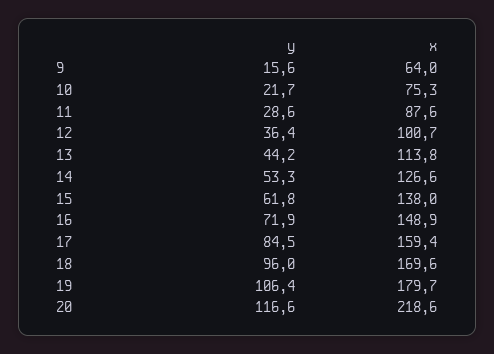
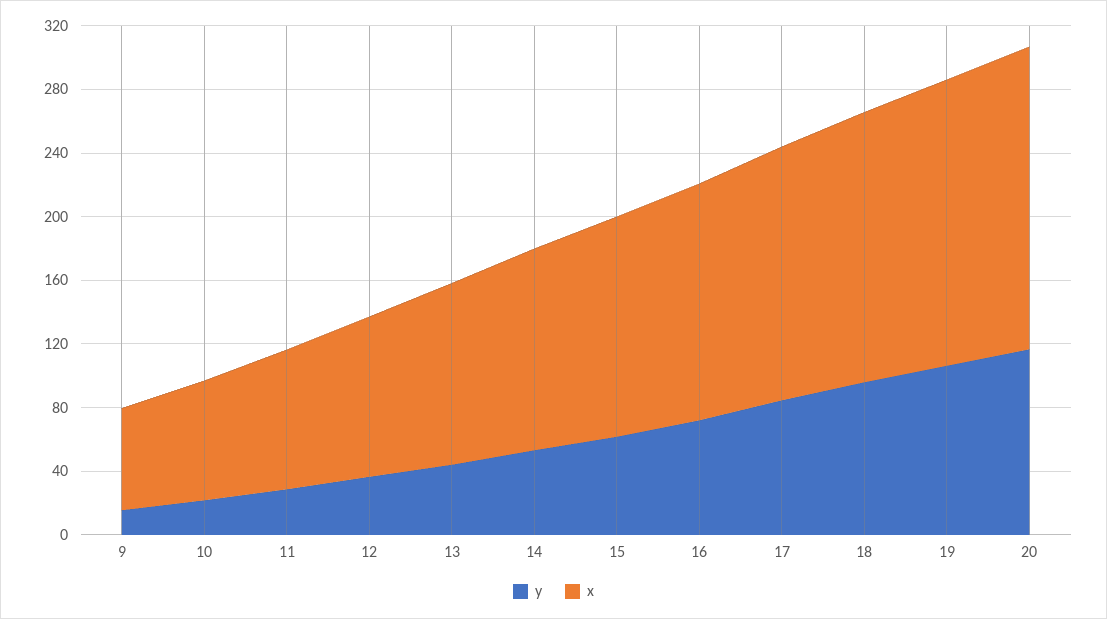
  {
    "y": {
      "9": 15.6,
      "10": 21.7,
      "11": 28.6,
      "12": 36.4,
      "13": 44.2,
      "14": 53.3,
      "15": 61.8,
      "16": 71.9,
      "17": 84.5,
      "18": 96,
      "19": 106.4,
      "20": 116.6
    },
    "x": {
      "9": 64,
      "10": 75.3,
      "11": 87.6,
      "12": 100.7,
      "13": 113.8,
      "14": 126.6,
      "15": 138,
      "16": 148.9,
      "17": 159.4,
      "18": 169.6,
      "19": 179.7,
-     "20": 218.6
+     "20": 190
    }
  }

